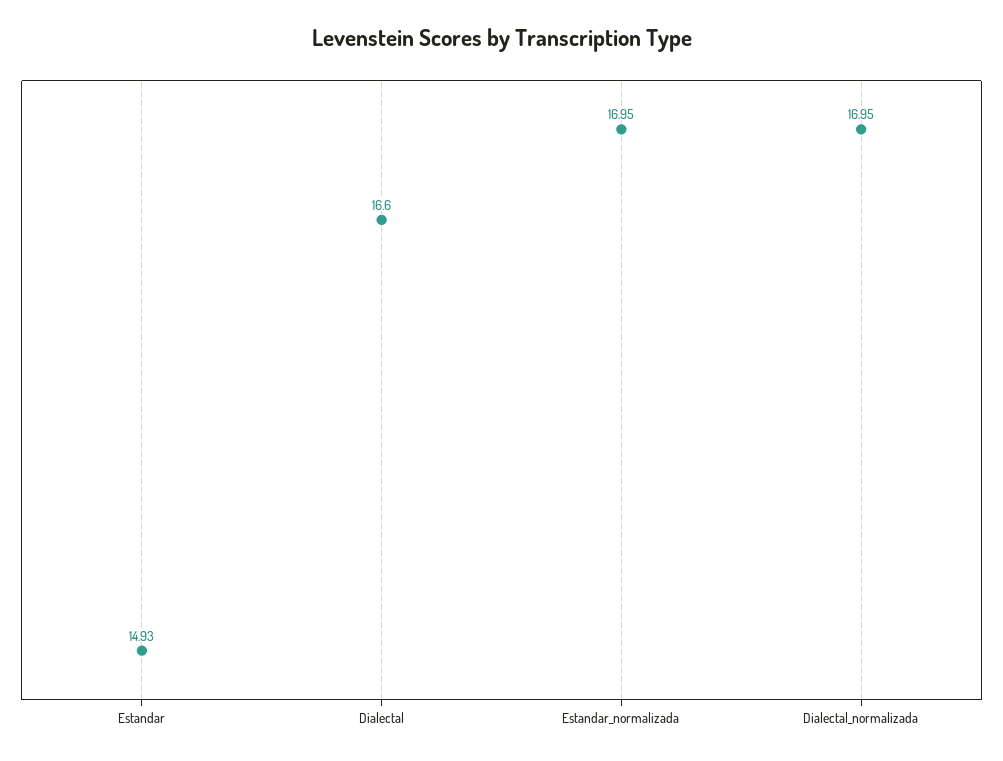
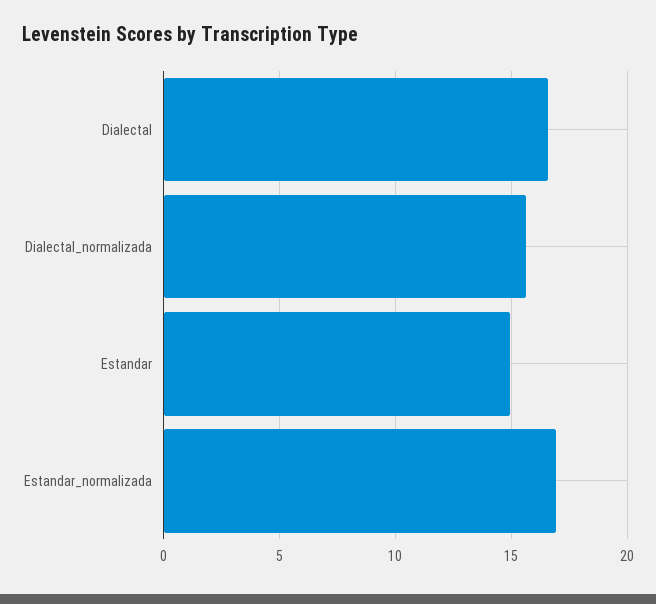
  {
    "Estandar": 14.93,
    "Dialectal": 16.6,
    "Estandar_normalizada": 16.95,
-   "Dialectal_normalizada": 16.95
+   "Dialectal_normalizada": 15.5
  }

